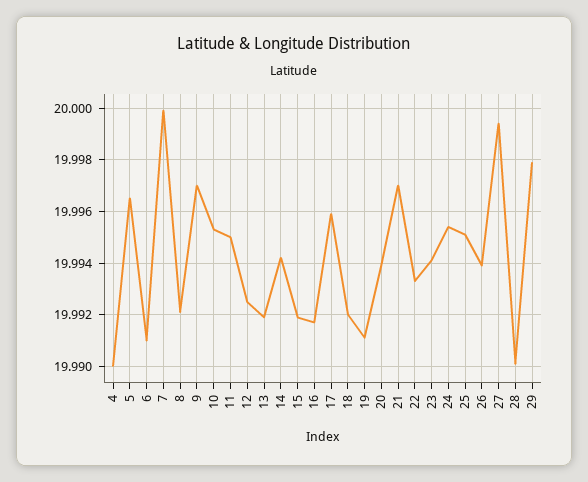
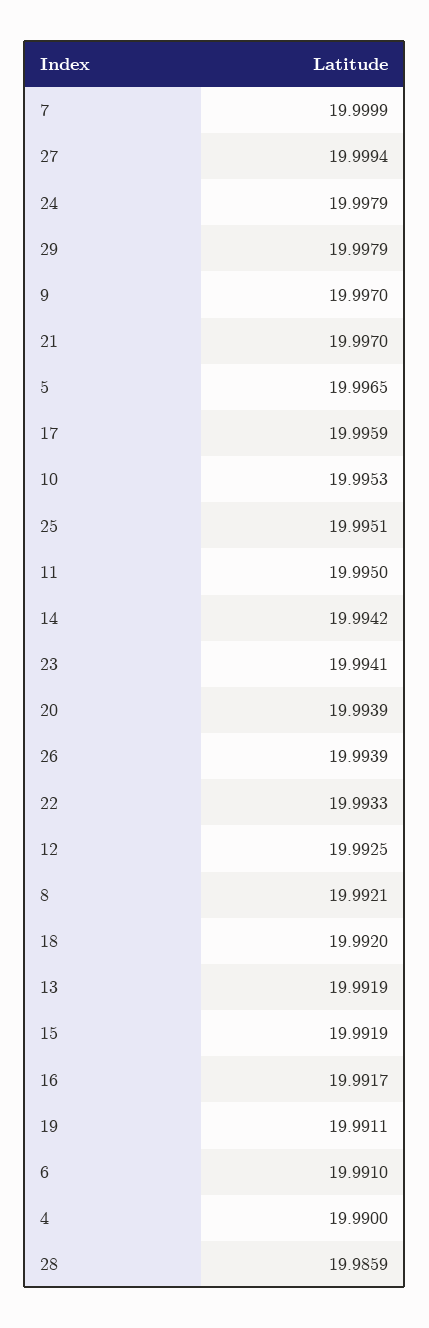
  {
    "4": 19.99,
    "5": 19.9965,
    "6": 19.991,
    "7": 19.9999,
    "8": 19.9921,
    "9": 19.997,
    "10": 19.9953,
    "11": 19.995,
    "12": 19.9925,
    "13": 19.9919,
    "14": 19.9942,
    "15": 19.9919,
    "16": 19.9917,
    "17": 19.9959,
    "18": 19.992,
    "19": 19.9911,
    "20": 19.9939,
    "21": 19.997,
    "22": 19.9933,
    "23": 19.9941,
-   "24": 19.9955,
+   "24": 19.9979,
    "25": 19.9951,
    "26": 19.9939,
    "27": 19.9994,
-   "28": 19.99,
+   "28": 19.9859,
    "29": 19.9979
  }

